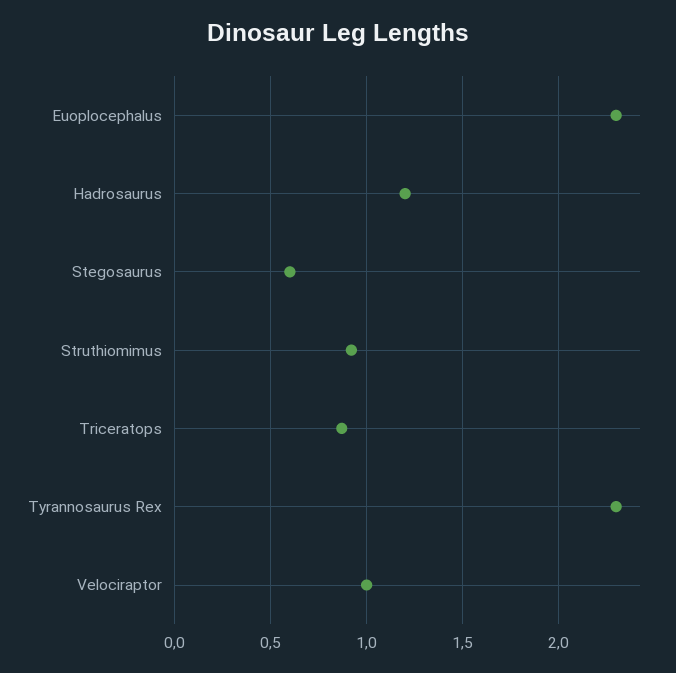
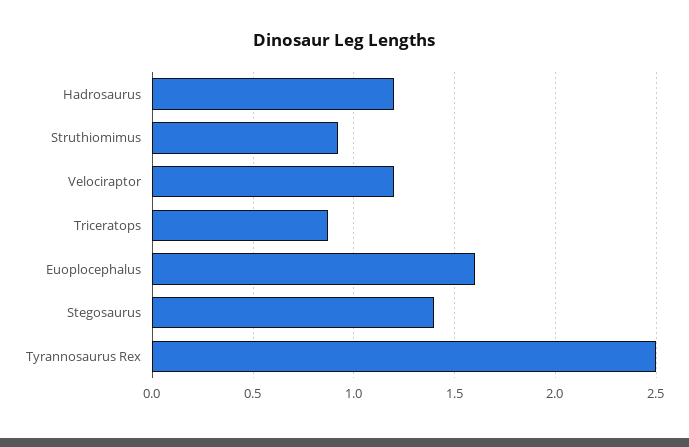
  {
-   "Euoplocephalus": 2.3,
+   "Euoplocephalus": 1.6,
    "Hadrosaurus": 1.2,
-   "Stegosaurus": 0.6,
+   "Stegosaurus": 1.4,
    "Struthiomimus": 0.9,
    "Triceratops": 0.85,
-   "Tyrannosaurus Rex": 2.3,
+   "Tyrannosaurus Rex": 2.5,
-   "Velociraptor": 1
+   "Velociraptor": 1.2
  }

